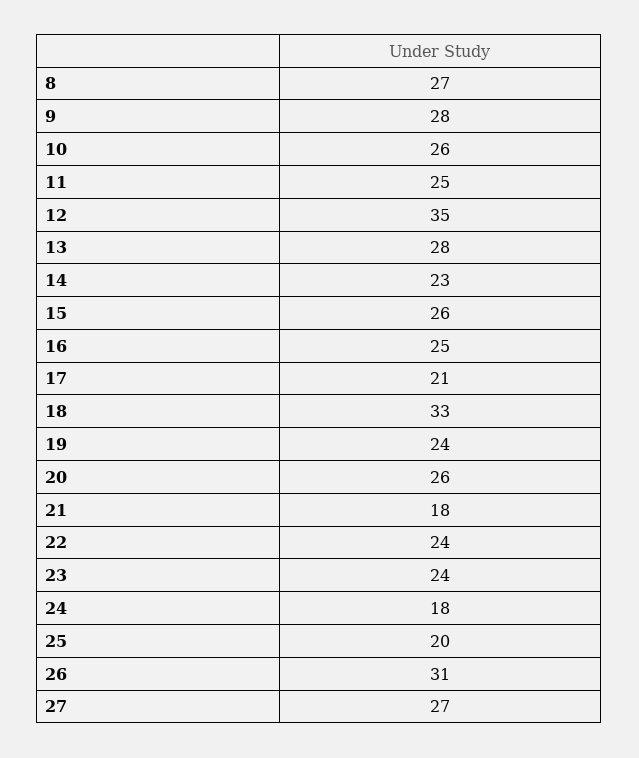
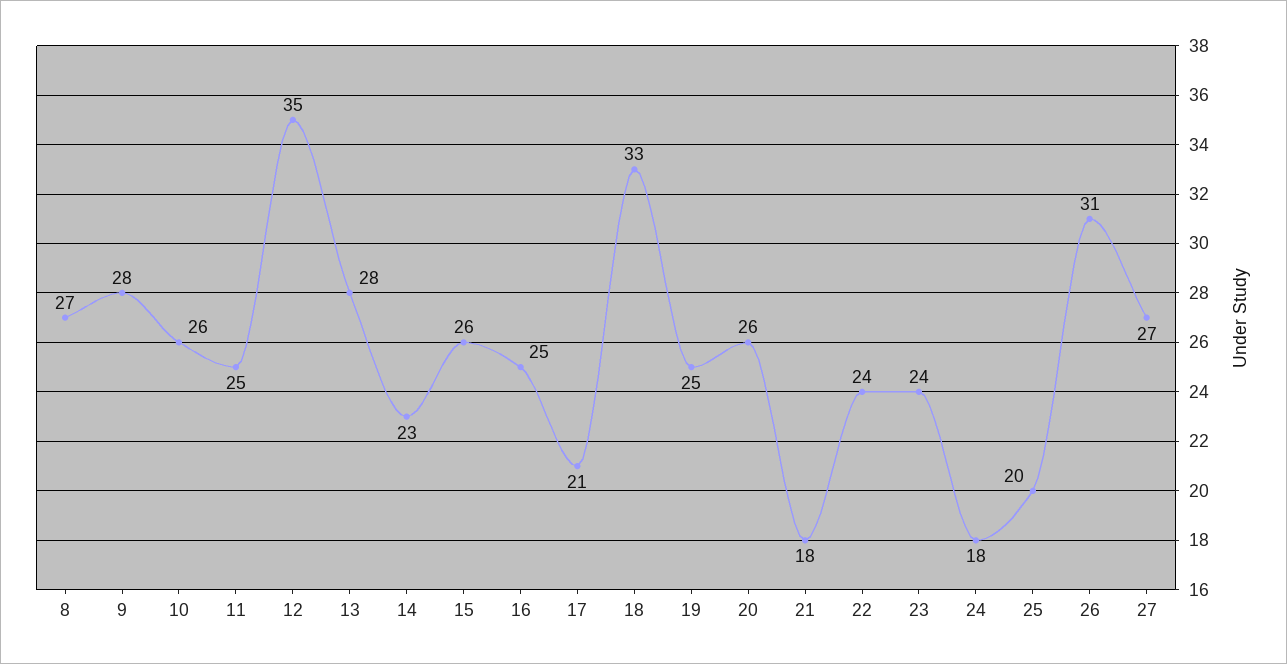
  {
    "8": 27,
    "9": 28,
    "10": 26,
    "11": 25,
    "12": 35,
    "13": 28,
    "14": 23,
    "15": 26,
    "16": 25,
    "17": 21,
    "18": 33,
-   "19": 24,
+   "19": 25,
    "20": 26,
    "21": 18,
    "22": 24,
    "23": 24,
    "24": 18,
    "25": 20,
    "26": 31,
    "27": 27
  }

